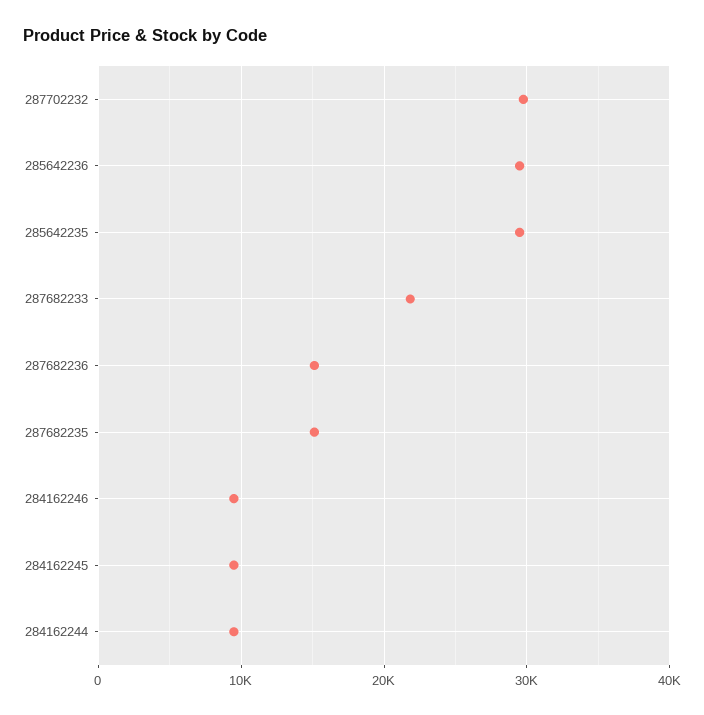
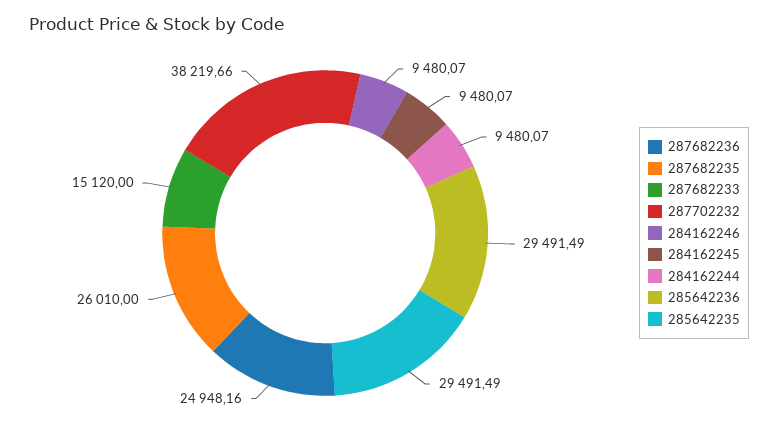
  {
-   "287702232": 30000,
+   "287702232": 38219.66,
    "285642236": 29491.49,
    "285642235": 29491.49,
-   "287682233": 22000,
+   "287682233": 15120,
-   "287682236": 15000,
+   "287682236": 24948.16,
-   "287682235": 15000,
+   "287682235": 26010,
    "284162246": 9480.07,
    "284162245": 9480.07,
    "284162244": 9480.07
  }

